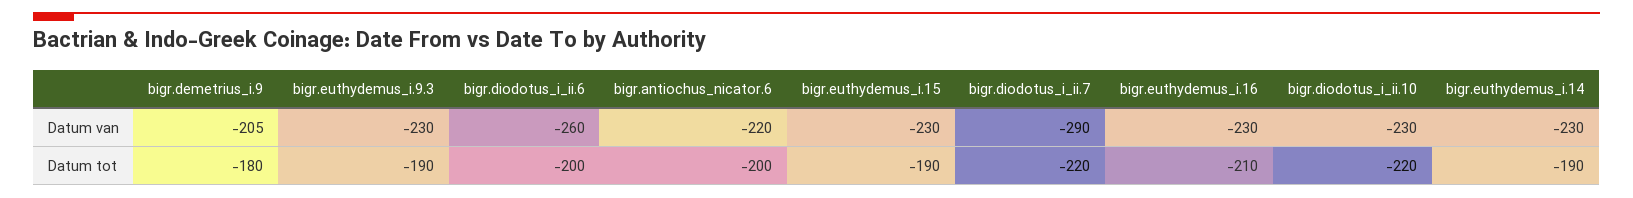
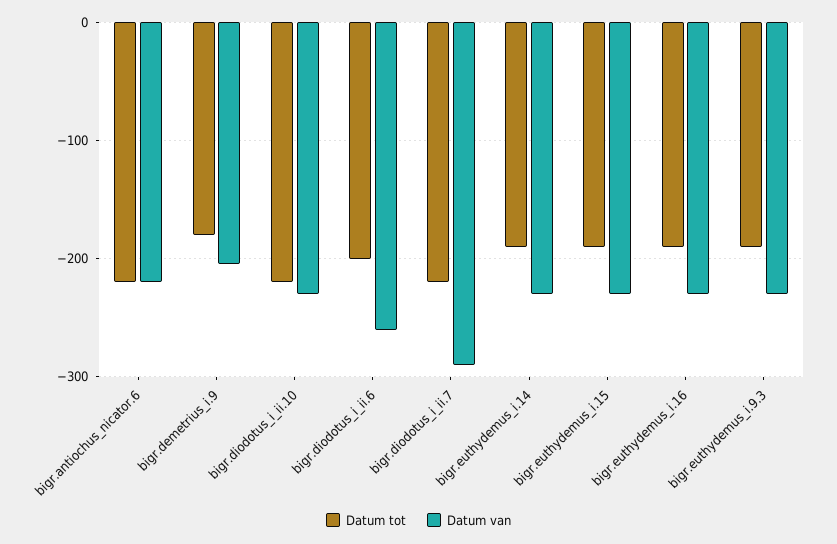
  {
    "Datum van": {
      "bigr.demetrius_i.9": -205,
      "bigr.euthydemus_i.9.3": -230,
      "bigr.diodotus_i_ii.6": -260,
      "bigr.antiochus_nicator.6": -220,
      "bigr.euthydemus_i.15": -230,
      "bigr.diodotus_i_ii.7": -290,
      "bigr.euthydemus_i.16": -230,
      "bigr.diodotus_i_ii.10": -230,
      "bigr.euthydemus_i.14": -230
    },
    "Datum tot": {
      "bigr.demetrius_i.9": -180,
      "bigr.euthydemus_i.9.3": -190,
      "bigr.diodotus_i_ii.6": -200,
-     "bigr.antiochus_nicator.6": -200,
+     "bigr.antiochus_nicator.6": -220,
      "bigr.euthydemus_i.15": -190,
      "bigr.diodotus_i_ii.7": -220,
-     "bigr.euthydemus_i.16": -210,
+     "bigr.euthydemus_i.16": -190,
      "bigr.diodotus_i_ii.10": -220,
      "bigr.euthydemus_i.14": -190
    }
  }

